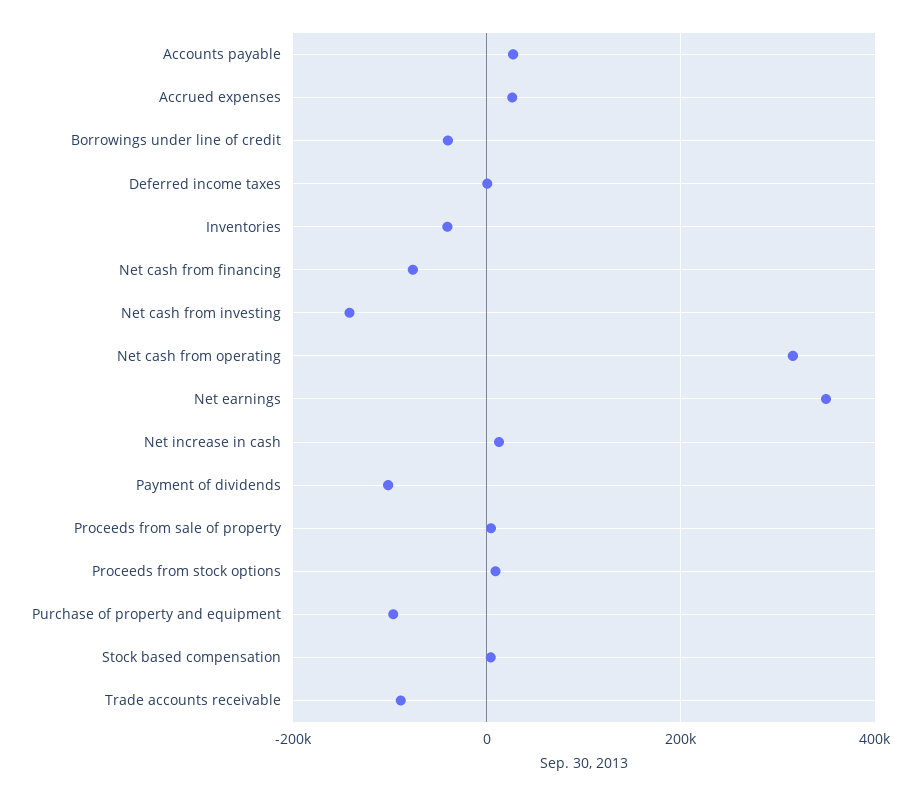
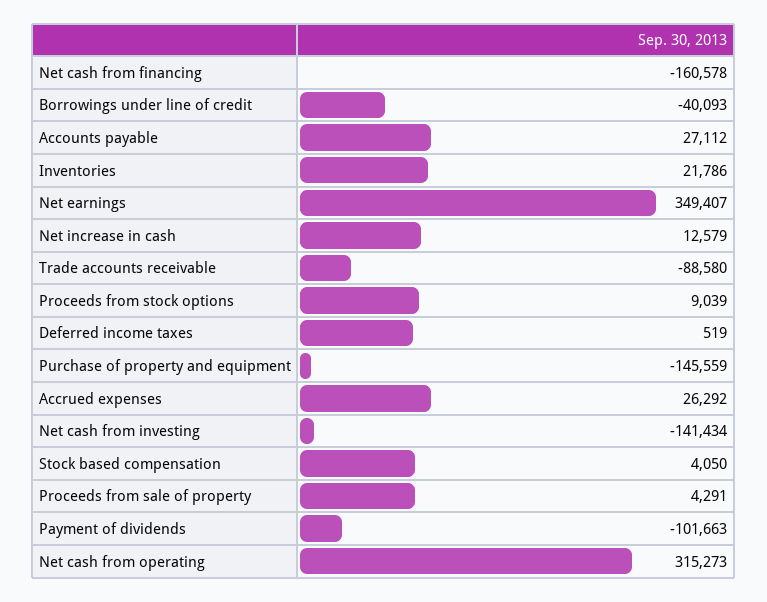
  {
    "Accounts payable": 27112,
    "Accrued expenses": 26292,
    "Borrowings under line of credit": -40093,
    "Deferred income taxes": 519,
-   "Inventories": -40000,
+   "Inventories": 21786,
-   "Net cash from financing": -80000,
+   "Net cash from financing": -160578,
    "Net cash from investing": -141434,
    "Net cash from operating": 315273,
    "Net earnings": 349407,
    "Net increase in cash": 12579,
    "Payment of dividends": -101663,
    "Proceeds from sale of property": 4291,
    "Proceeds from stock options": 9039,
-   "Purchase of property and equipment": -100000,
+   "Purchase of property and equipment": -145559,
    "Stock based compensation": 4050,
    "Trade accounts receivable": -88580
  }

